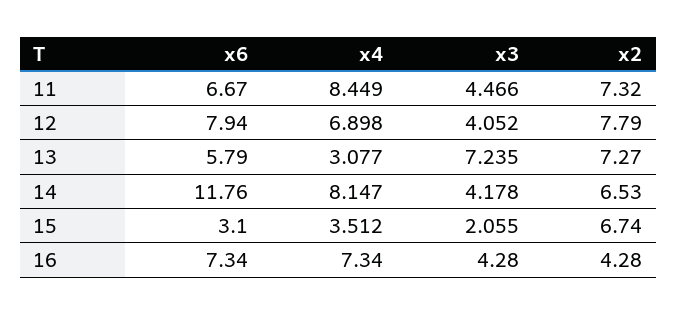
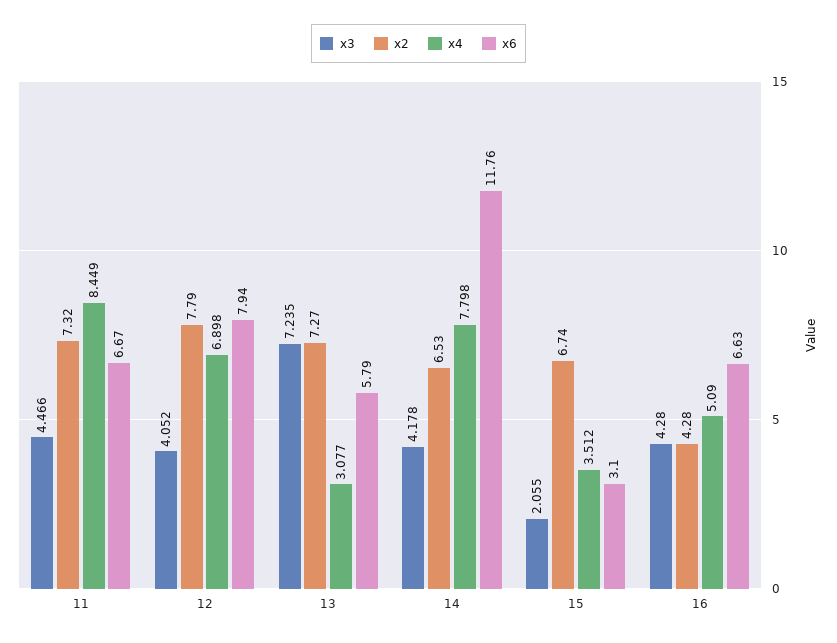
  {
    "x6": {
      "11": 6.67,
      "12": 7.94,
      "13": 5.79,
      "14": 11.76,
      "15": 3.1,
-     "16": 7.34
+     "16": 6.63
    },
    "x4": {
      "11": 8.449,
      "12": 6.898,
      "13": 3.077,
-     "14": 8.147,
+     "14": 7.798,
      "15": 3.512,
-     "16": 7.34
+     "16": 5.09
    },
    "x3": {
      "11": 4.466,
      "12": 4.052,
      "13": 7.235,
      "14": 4.178,
      "15": 2.055,
      "16": 4.28
    },
    "x2": {
      "11": 7.32,
      "12": 7.79,
      "13": 7.27,
      "14": 6.53,
      "15": 6.74,
      "16": 4.28
    }
  }

